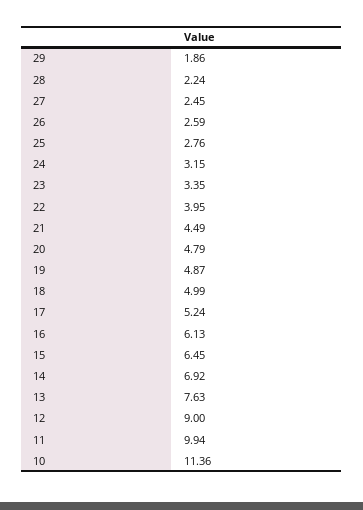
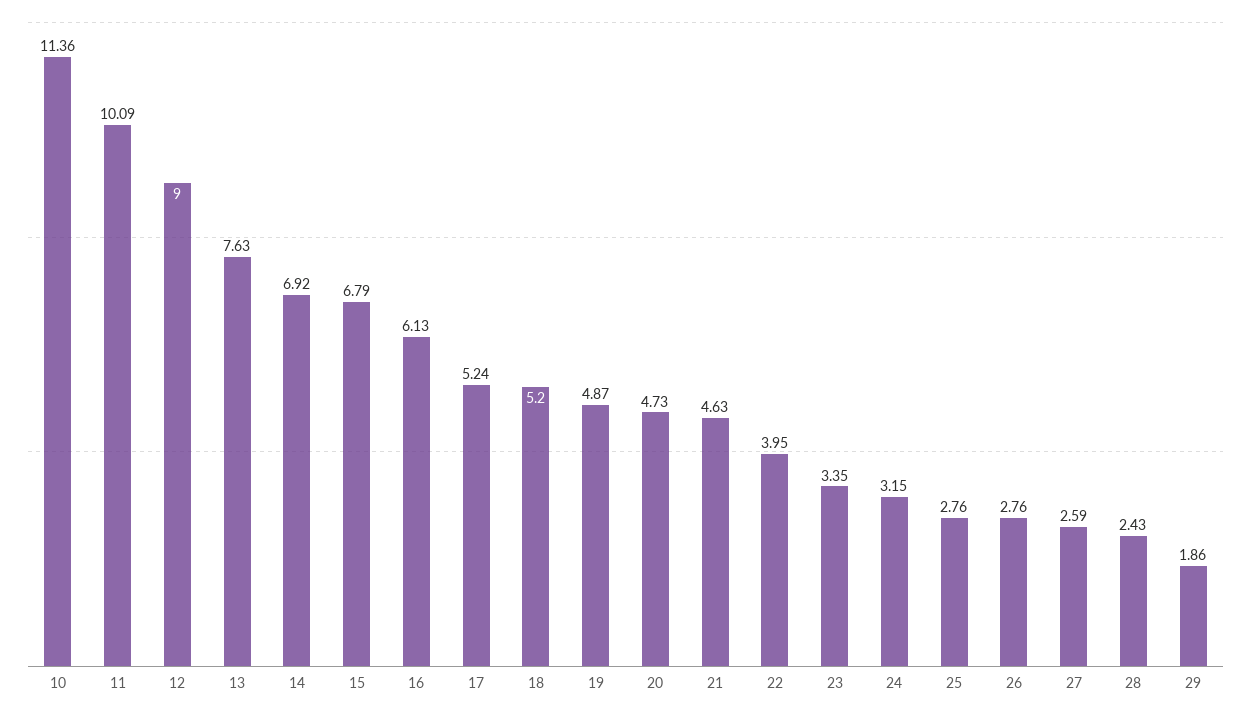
  {
    "29": 1.86,
-   "28": 2.24,
+   "28": 2.43,
-   "27": 2.45,
+   "27": 2.59,
-   "26": 2.59,
+   "26": 2.76,
    "25": 2.76,
    "24": 3.15,
    "23": 3.35,
    "22": 3.95,
-   "21": 4.49,
+   "21": 4.63,
-   "20": 4.79,
+   "20": 4.73,
    "19": 4.87,
-   "18": 4.99,
+   "18": 5.2,
    "17": 5.24,
    "16": 6.13,
-   "15": 6.45,
+   "15": 6.79,
    "14": 6.92,
    "13": 7.63,
    "12": 9,
-   "11": 9.94,
+   "11": 10.09,
    "10": 11.36
  }

